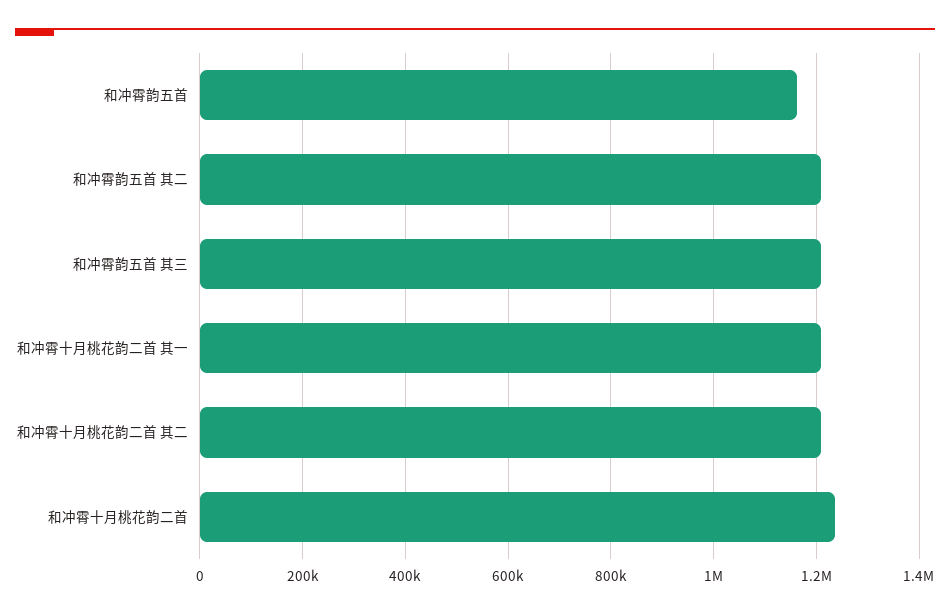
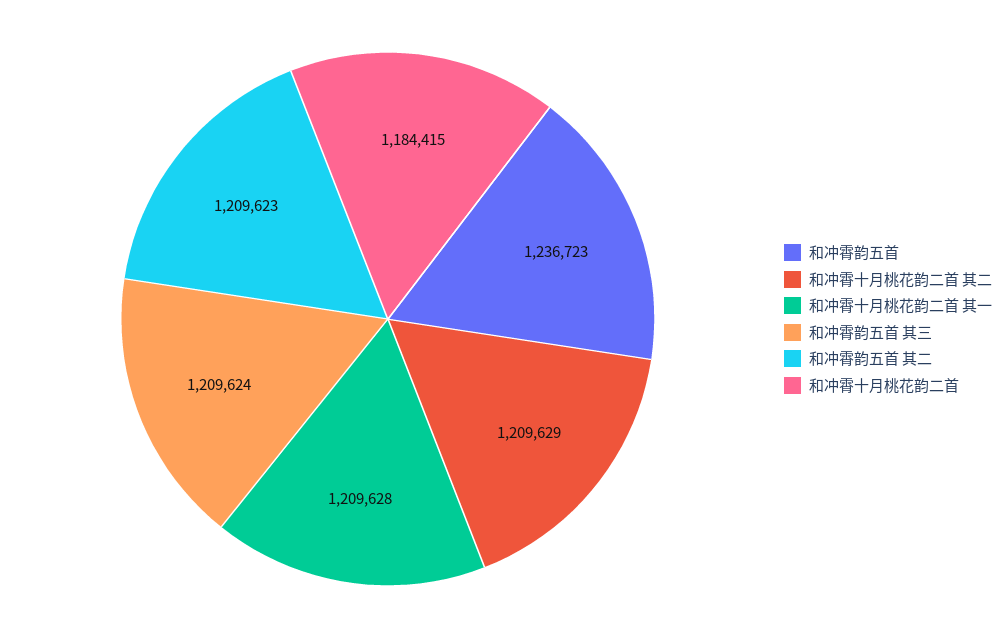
  {
-   "和冲霄韵五首": 1160000,
+   "和冲霄韵五首": 1236723,
    "和冲霄韵五首 其二": 1209623,
    "和冲霄韵五首 其三": 1209624,
    "和冲霄十月桃花韵二首 其一": 1209628,
    "和冲霄十月桃花韵二首 其二": 1209629,
-   "和冲霄十月桃花韵二首": 1240000
+   "和冲霄十月桃花韵二首": 1184415
  }

